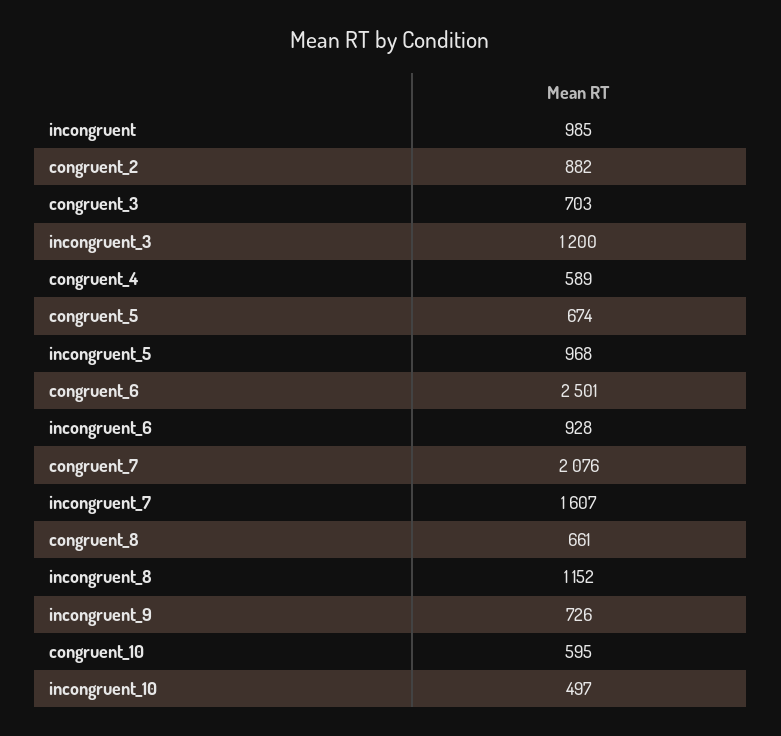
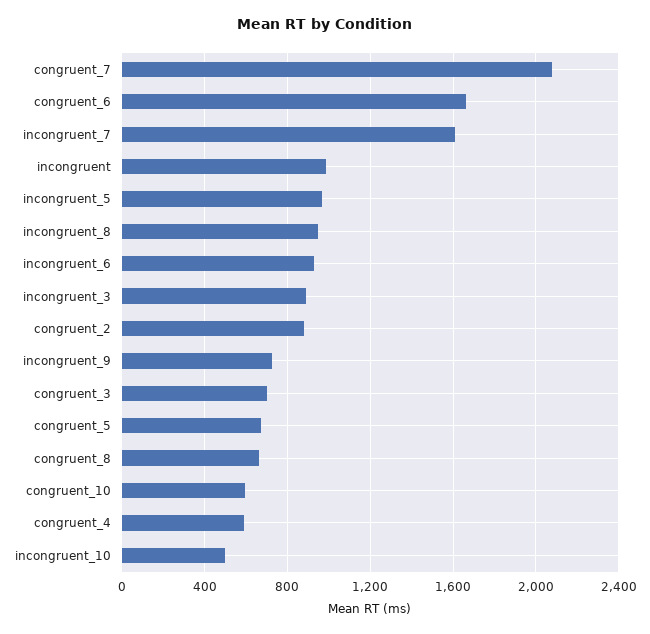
  {
    "incongruent": 985,
    "congruent_2": 882,
    "congruent_3": 703,
-   "incongruent_3": 1200,
+   "incongruent_3": 900,
    "congruent_4": 589,
    "congruent_5": 674,
    "incongruent_5": 968,
-   "congruent_6": 2501,
+   "congruent_6": 1650,
    "incongruent_6": 928,
    "congruent_7": 2076,
    "incongruent_7": 1607,
    "congruent_8": 661,
-   "incongruent_8": 1152,
+   "incongruent_8": 950,
    "incongruent_9": 726,
    "congruent_10": 595,
    "incongruent_10": 497
  }

